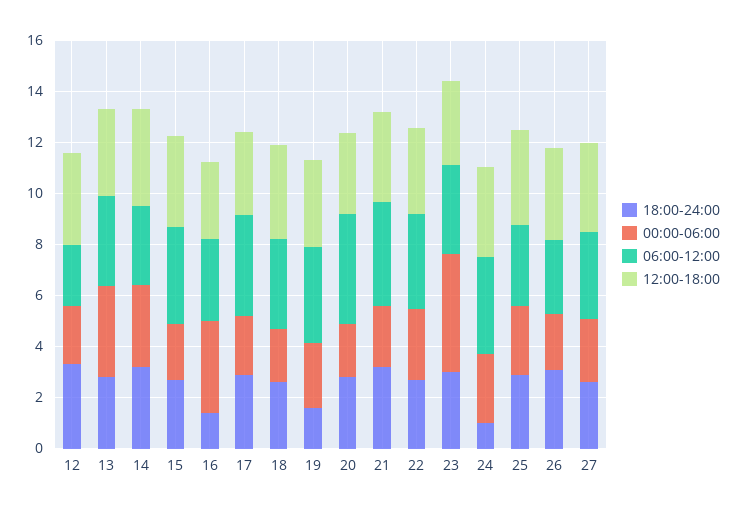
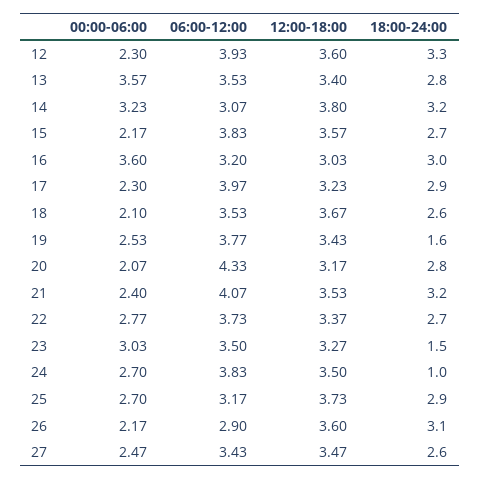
  {
    "18:00-24:00": {
      "12": 3.3,
      "13": 2.8,
      "14": 3.2,
      "15": 2.7,
-     "16": 1.5,
+     "16": 3,
      "17": 2.9,
      "18": 2.6,
      "19": 1.6,
      "20": 2.8,
      "21": 3.2,
      "22": 2.7,
-     "23": 3,
+     "23": 1.5,
      "24": 1,
      "25": 2.9,
      "26": 3.1,
      "27": 2.6
    },
    "00:00-06:00": {
      "12": 2.3,
      "13": 3.57,
      "14": 3.23,
      "15": 2.17,
      "16": 3.6,
      "17": 2.3,
      "18": 2.1,
      "19": 2.53,
      "20": 2.07,
      "21": 2.4,
      "22": 2.77,
-     "23": 4.5,
+     "23": 3.03,
      "24": 2.7,
      "25": 2.7,
      "26": 2.17,
      "27": 2.47
    },
    "06:00-12:00": {
-     "12": 2.5,
+     "12": 3.93,
      "13": 3.53,
      "14": 3.07,
      "15": 3.83,
      "16": 3.2,
      "17": 3.97,
      "18": 3.53,
      "19": 3.77,
      "20": 4.33,
      "21": 4.07,
      "22": 3.73,
      "23": 3.5,
      "24": 3.83,
      "25": 3.17,
      "26": 2.9,
      "27": 3.43
    },
    "12:00-18:00": {
      "12": 3.6,
      "13": 3.4,
      "14": 3.8,
      "15": 3.57,
      "16": 3.03,
      "17": 3.23,
      "18": 3.67,
      "19": 3.43,
      "20": 3.17,
      "21": 3.53,
      "22": 3.37,
      "23": 3.27,
      "24": 3.5,
      "25": 3.73,
      "26": 3.6,
      "27": 3.47
    }
  }

